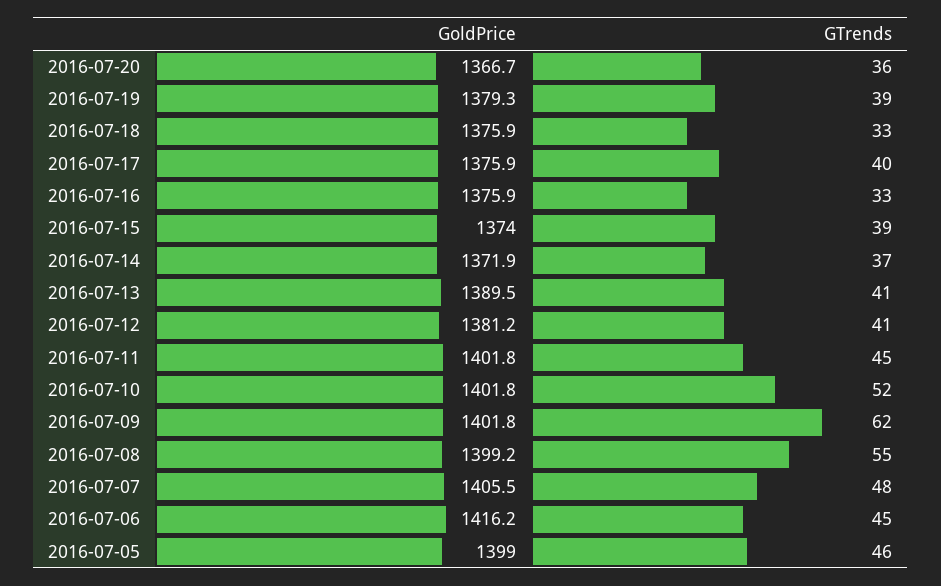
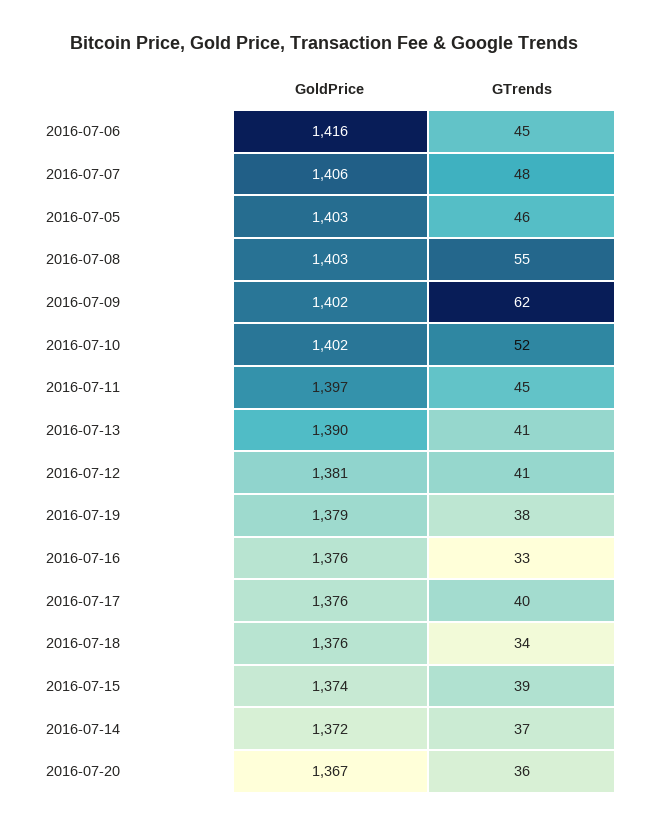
  {
    "GoldPrice": {
      "2016-07-20": 1366.7,
      "2016-07-19": 1379.3,
      "2016-07-18": 1375.9,
      "2016-07-17": 1375.9,
      "2016-07-16": 1375.9,
      "2016-07-15": 1374,
      "2016-07-14": 1371.9,
      "2016-07-13": 1389.5,
      "2016-07-12": 1381.2,
-     "2016-07-11": 1401.8,
+     "2016-07-11": 1397,
      "2016-07-10": 1401.8,
      "2016-07-09": 1401.8,
-     "2016-07-08": 1399.2,
+     "2016-07-08": 1403,
      "2016-07-07": 1405.5,
      "2016-07-06": 1416.2,
-     "2016-07-05": 1399
+     "2016-07-05": 1403
    },
    "GTrends": {
      "2016-07-20": 36,
-     "2016-07-19": 39,
+     "2016-07-19": 38,
-     "2016-07-18": 33,
+     "2016-07-18": 34,
      "2016-07-17": 40,
      "2016-07-16": 33,
      "2016-07-15": 39,
      "2016-07-14": 37,
      "2016-07-13": 41,
      "2016-07-12": 41,
      "2016-07-11": 45,
      "2016-07-10": 52,
      "2016-07-09": 62,
      "2016-07-08": 55,
      "2016-07-07": 48,
      "2016-07-06": 45,
      "2016-07-05": 46
    }
  }

